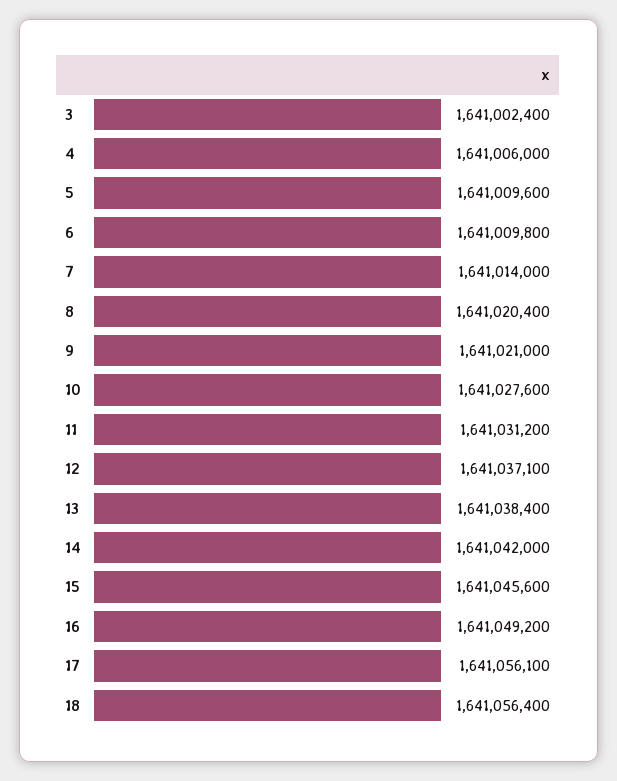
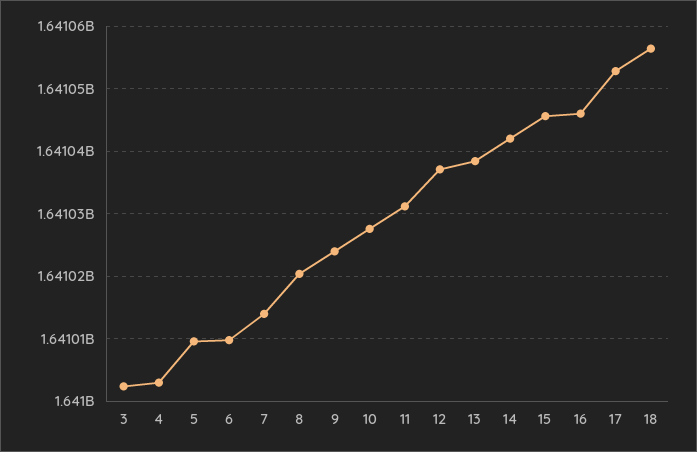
  {
    "3": 1641002400,
-   "4": 1641006000,
+   "4": 1641003000,
    "5": 1641009600,
    "6": 1641009800,
    "7": 1641014000,
    "8": 1641020400,
-   "9": 1641021000,
+   "9": 1641024000,
    "10": 1641027600,
    "11": 1641031200,
    "12": 1641037100,
    "13": 1641038400,
    "14": 1641042000,
    "15": 1641045600,
-   "16": 1641049200,
+   "16": 1641046000,
-   "17": 1641056100,
+   "17": 1641053000,
    "18": 1641056400
  }

